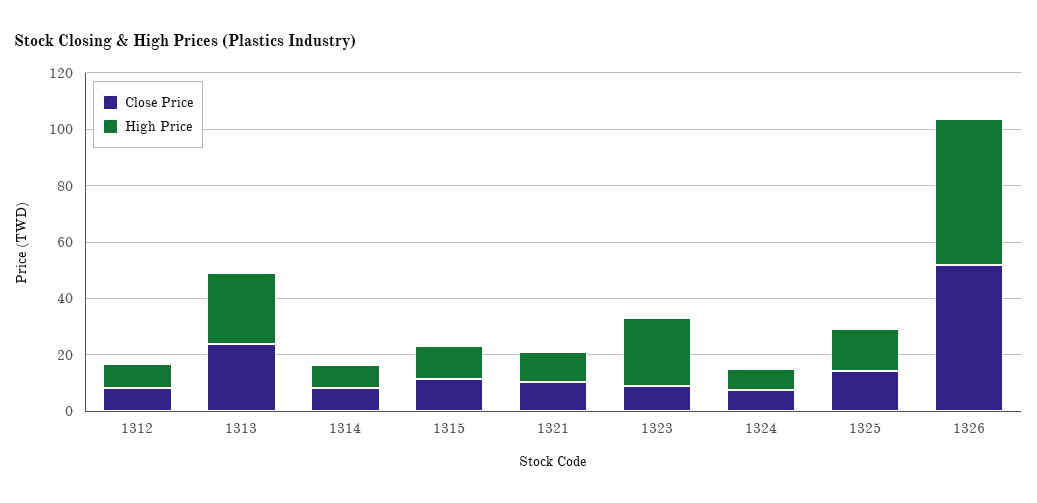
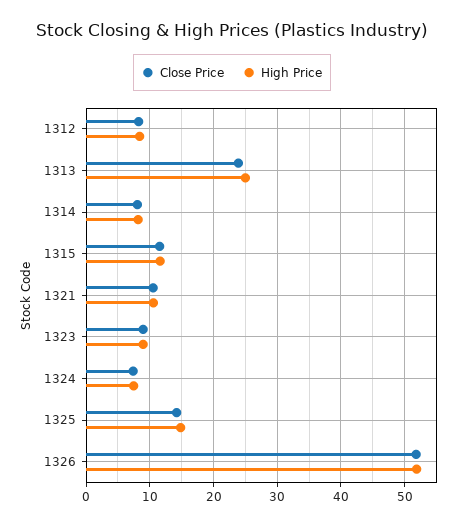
  {
    "Close Price": {
      "1312": 8,
      "1313": 24,
      "1314": 8,
      "1315": 12,
      "1321": 11,
      "1323": 9,
      "1324": 7,
      "1325": 14,
      "1326": 52
    },
    "High Price": {
      "1312": 8,
      "1313": 25,
      "1314": 8,
      "1315": 12,
      "1321": 11,
-     "1323": 25,
+     "1323": 9,
      "1324": 7,
      "1325": 15,
      "1326": 52
    }
  }

